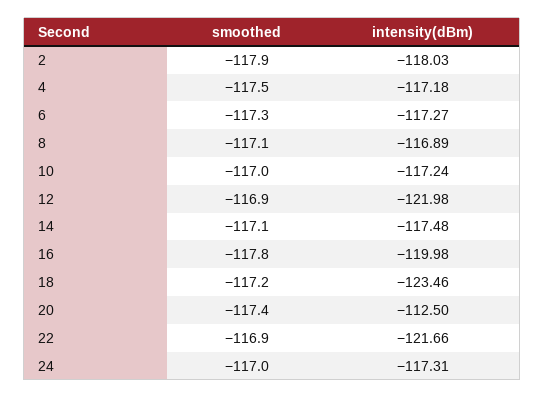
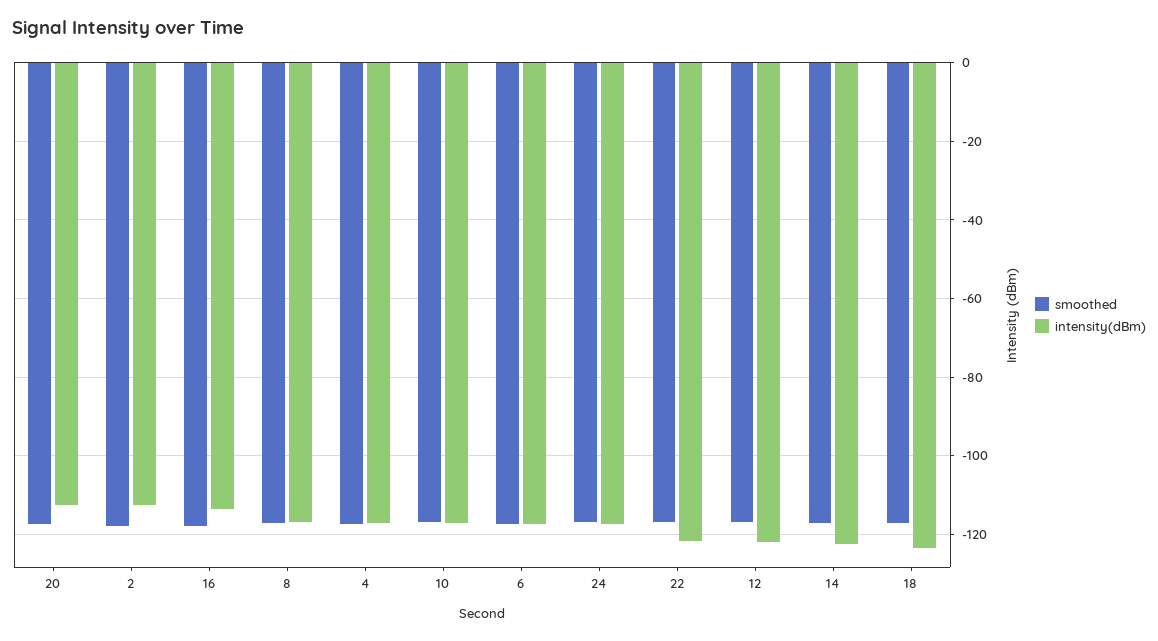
  {
    "smoothed": {
      "2": -117.9,
      "4": -117.5,
      "6": -117.3,
      "8": -117.1,
      "10": -117,
      "12": -116.9,
      "14": -117.1,
      "16": -117.8,
      "18": -117.2,
      "20": -117.4,
      "22": -116.9,
      "24": -117
    },
    "intensity(dBm)": {
-     "2": -118.03,
+     "2": -112,
      "4": -117.18,
      "6": -117.27,
      "8": -116.89,
      "10": -117.24,
      "12": -121.98,
-     "14": -117.48,
+     "14": -122,
-     "16": -119.98,
+     "16": -114,
      "18": -123.46,
      "20": -112.5,
      "22": -121.66,
      "24": -117.31
    }
  }

